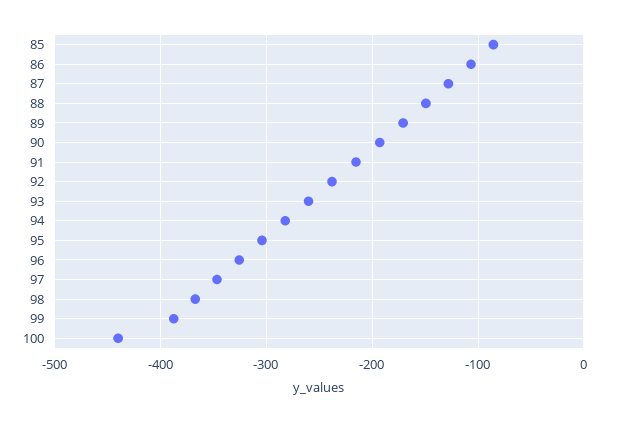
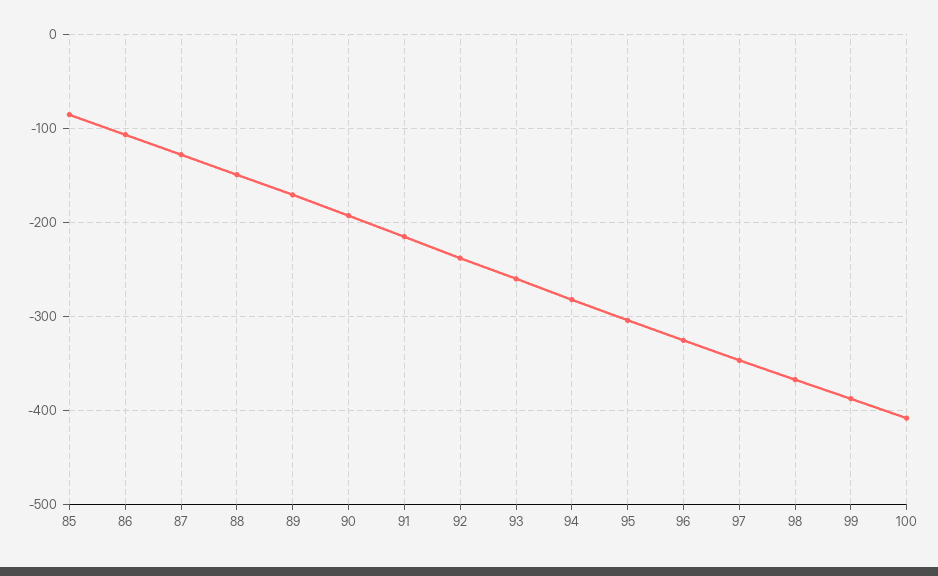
  {
    "85": -90,
    "86": -110,
    "87": -130,
    "88": -150,
    "89": -170,
    "90": -190,
    "91": -220,
    "92": -240,
    "93": -260,
    "94": -280,
    "95": -300,
    "96": -330,
    "97": -350,
    "98": -370,
    "99": -390,
-   "100": -440
+   "100": -410
  }

